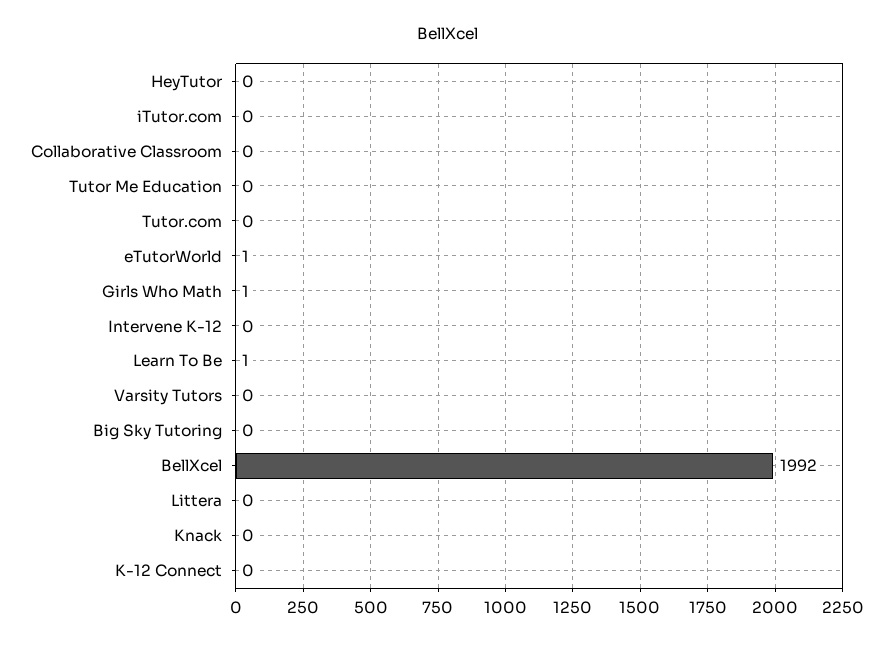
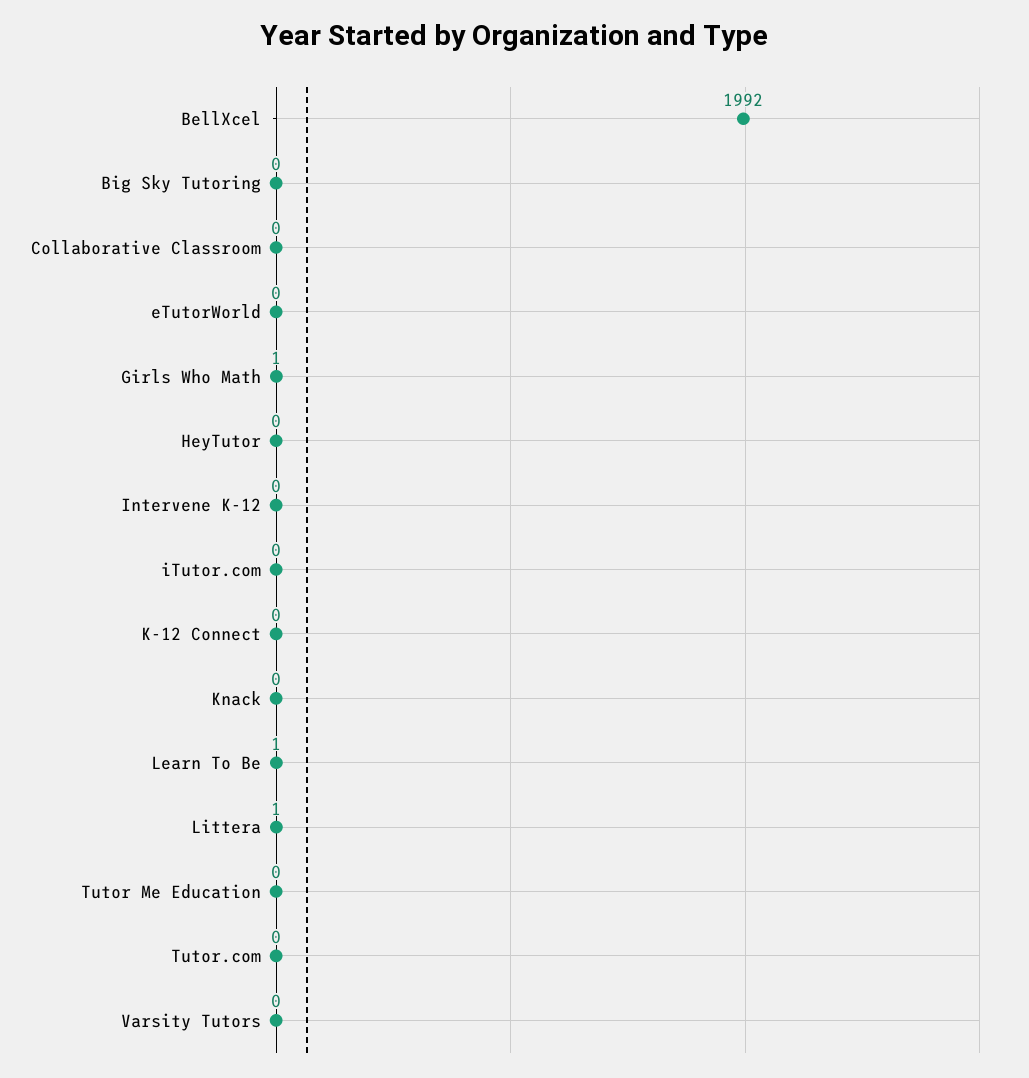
  {
    "HeyTutor": 0,
    "iTutor.com": 0,
    "Collaborative Classroom": 0,
    "Tutor Me Education": 0,
    "Tutor.com": 0,
-   "eTutorWorld": 1,
+   "eTutorWorld": 0,
    "Girls Who Math": 1,
    "Intervene K-12": 0,
    "Learn To Be": 1,
    "Varsity Tutors": 0,
    "Big Sky Tutoring": 0,
    "BellXcel": 1992,
-   "Littera": 0,
+   "Littera": 1,
    "Knack": 0,
    "K-12 Connect": 0
  }

